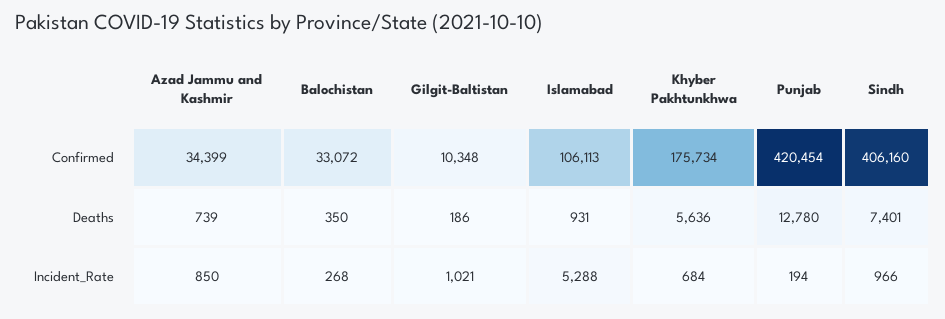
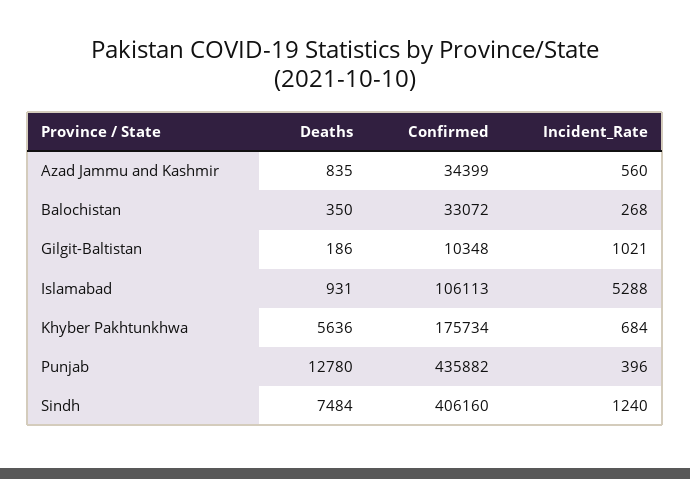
  {
    "Azad Jammu and Kashmir": {
      "Confirmed": 34399,
-     "Deaths": 739,
+     "Deaths": 835,
-     "Incident_Rate": 850
+     "Incident_Rate": 560
    },
    "Balochistan": {
      "Confirmed": 33072,
      "Deaths": 350,
      "Incident_Rate": 268
    },
    "Gilgit-Baltistan": {
      "Confirmed": 10348,
      "Deaths": 186,
      "Incident_Rate": 1021
    },
    "Islamabad": {
      "Confirmed": 106113,
      "Deaths": 931,
      "Incident_Rate": 5288
    },
    "Khyber Pakhtunkhwa": {
      "Confirmed": 175734,
      "Deaths": 5636,
      "Incident_Rate": 684
    },
    "Punjab": {
-     "Confirmed": 420454,
+     "Confirmed": 435882,
      "Deaths": 12780,
-     "Incident_Rate": 194
+     "Incident_Rate": 396
    },
    "Sindh": {
      "Confirmed": 406160,
-     "Deaths": 7401,
+     "Deaths": 7484,
-     "Incident_Rate": 966
+     "Incident_Rate": 1240
    }
  }

